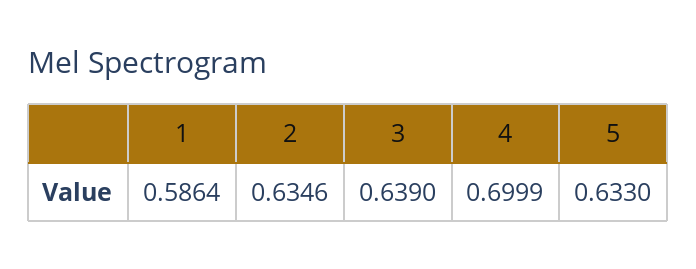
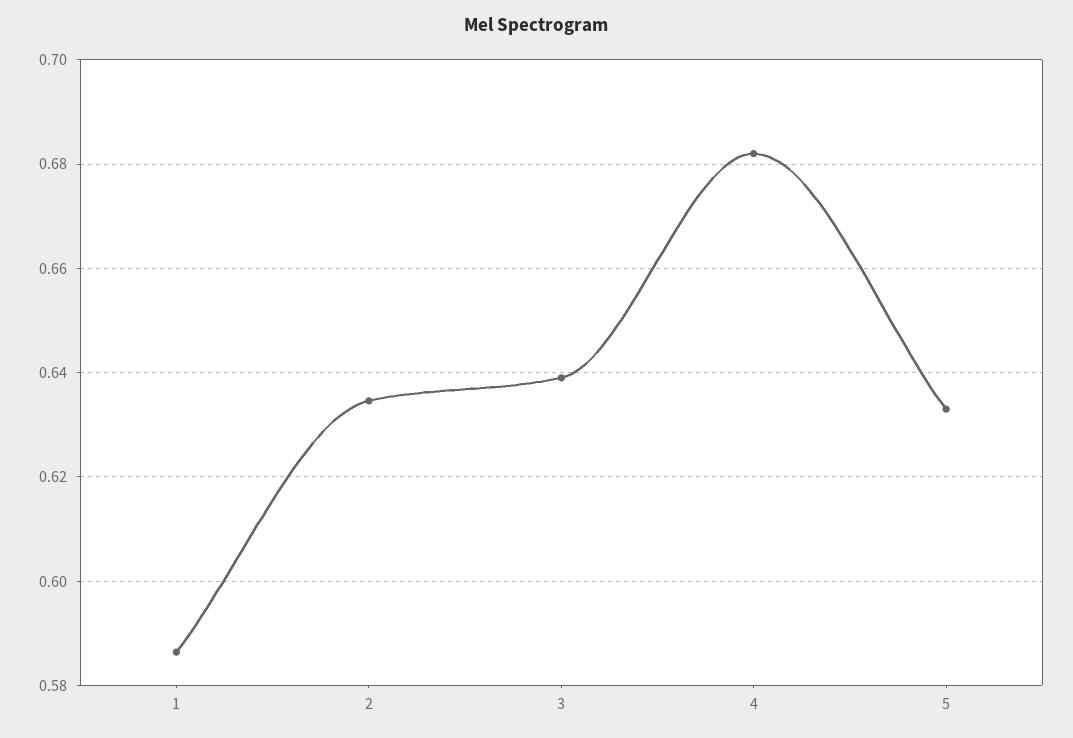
  {
    "1": 0.5864,
    "2": 0.6346,
    "3": 0.639,
-   "4": 0.6999,
+   "4": 0.682,
    "5": 0.633
  }

